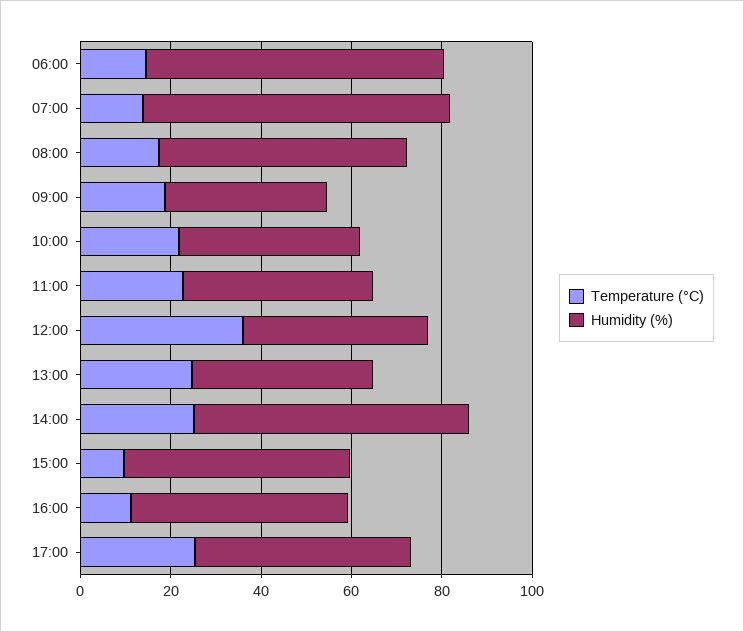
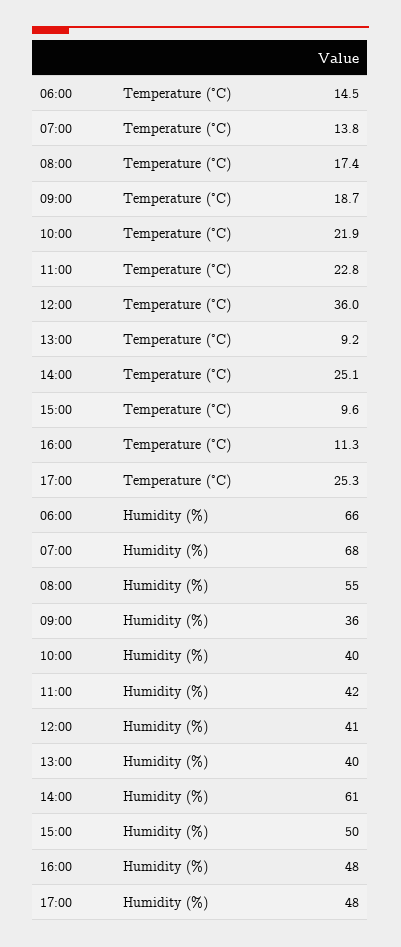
  {
    "Temperature (°C)": {
      "06:00": 14.5,
      "07:00": 13.8,
      "08:00": 17.4,
      "09:00": 18.7,
      "10:00": 21.9,
      "11:00": 22.8,
      "12:00": 36,
-     "13:00": 25,
+     "13:00": 9.2,
      "14:00": 25.1,
      "15:00": 9.6,
      "16:00": 11.3,
      "17:00": 25.3
    },
    "Humidity (%)": {
      "06:00": 66,
      "07:00": 68,
      "08:00": 55,
      "09:00": 36,
      "10:00": 40,
      "11:00": 42,
      "12:00": 41,
      "13:00": 40,
      "14:00": 61,
      "15:00": 50,
      "16:00": 48,
      "17:00": 48
    }
  }

